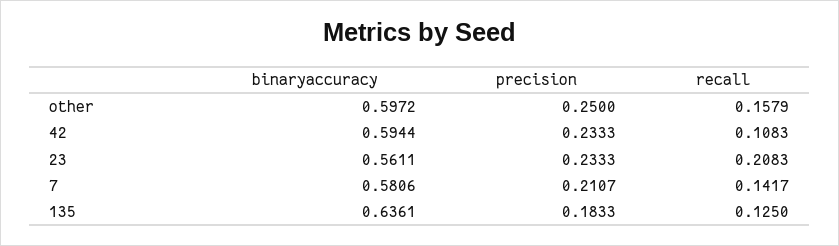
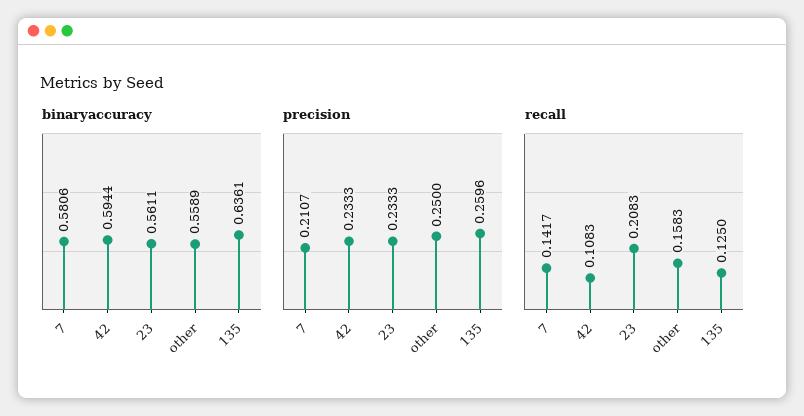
  {
    "binaryaccuracy": {
-     "other": 0.5972,
+     "other": 0.5589,
      "42": 0.5944,
      "23": 0.5611,
      "7": 0.5806,
      "135": 0.6361
    },
    "precision": {
      "other": 0.25,
      "42": 0.2333,
      "23": 0.2333,
      "7": 0.2107,
-     "135": 0.1833
+     "135": 0.2596
    },
    "recall": {
-     "other": 0.1579,
+     "other": 0.1583,
      "42": 0.1083,
      "23": 0.2083,
      "7": 0.1417,
      "135": 0.125
    }
  }

